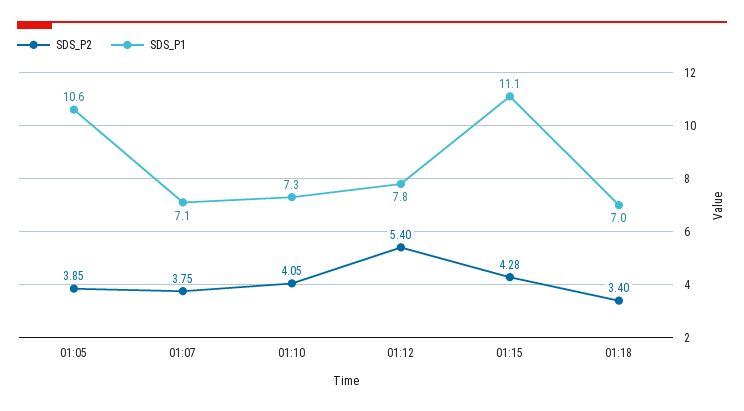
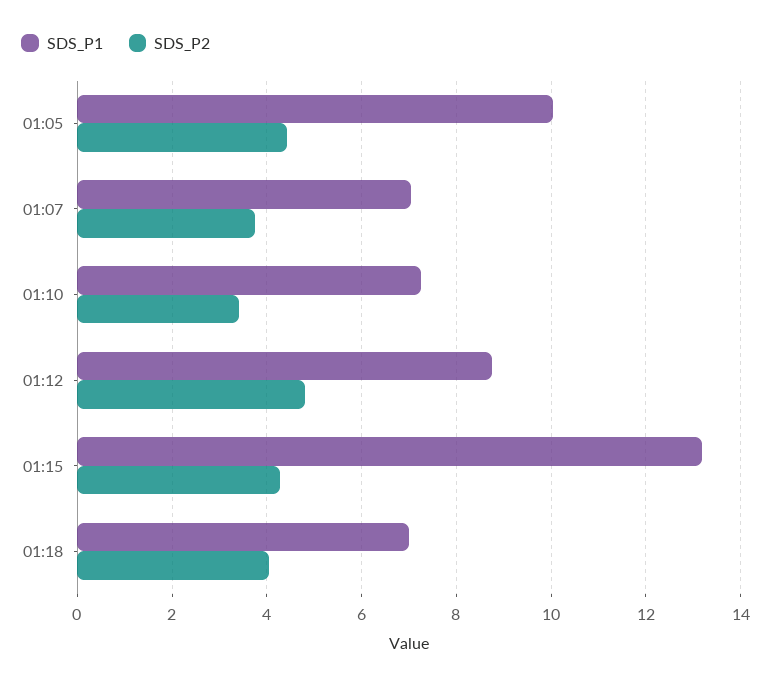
  {
    "SDS_P2": {
-     "01:05": 3.85,
+     "01:05": 4.4,
      "01:07": 3.75,
-     "01:10": 4.05,
+     "01:10": 3.4,
-     "01:12": 5.4,
+     "01:12": 4.8,
      "01:15": 4.28,
-     "01:18": 3.4
+     "01:18": 4
    },
    "SDS_P1": {
-     "01:05": 10.6,
+     "01:05": 10,
      "01:07": 7.1,
      "01:10": 7.3,
-     "01:12": 7.8,
+     "01:12": 8.8,
-     "01:15": 11.1,
+     "01:15": 13.2,
      "01:18": 7
    }
  }

